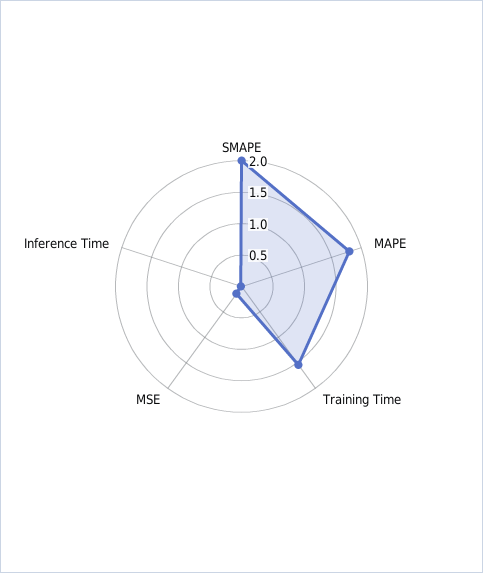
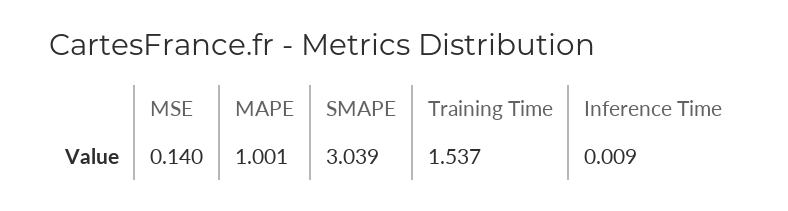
  {
-   "SMAPE": 2,
+   "SMAPE": 3.039,
-   "MAPE": 1.75,
+   "MAPE": 1.001,
    "Training Time": 1.537,
    "MSE": 0.14,
    "Inference Time": 0.009
  }

